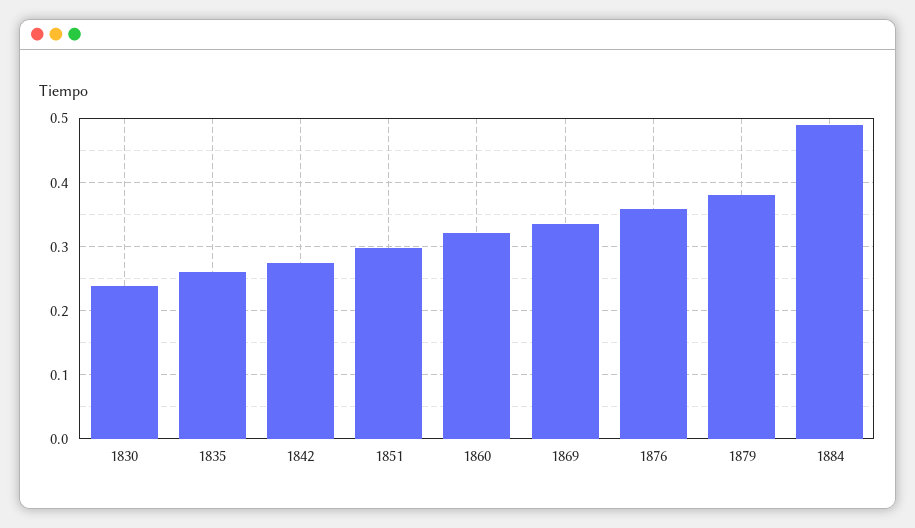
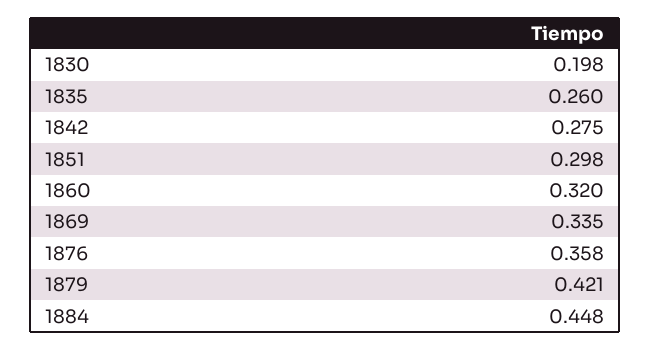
  {
-   "1830": 0.24,
+   "1830": 0.198,
    "1835": 0.26,
    "1842": 0.275,
    "1851": 0.298,
    "1860": 0.32,
    "1869": 0.335,
    "1876": 0.358,
-   "1879": 0.38,
+   "1879": 0.421,
-   "1884": 0.49
+   "1884": 0.448
  }

